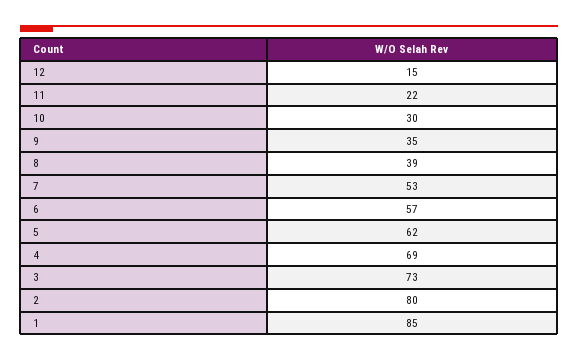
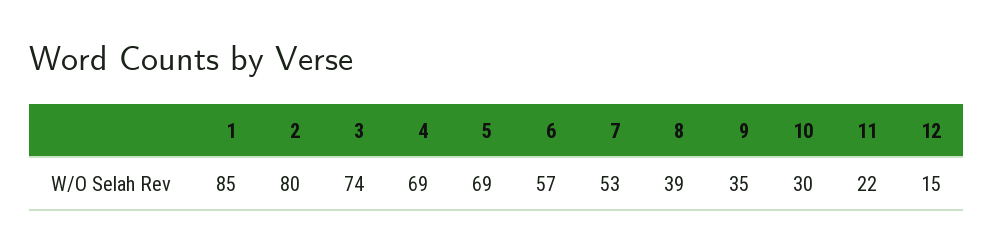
  {
    "12": 15,
    "11": 22,
    "10": 30,
    "9": 35,
    "8": 39,
    "7": 53,
    "6": 57,
-   "5": 62,
+   "5": 69,
    "4": 69,
-   "3": 73,
+   "3": 74,
    "2": 80,
    "1": 85
  }

